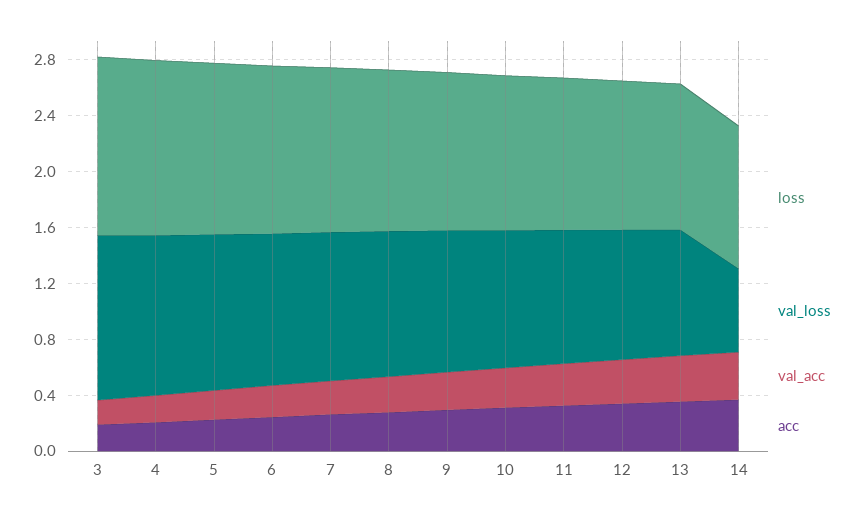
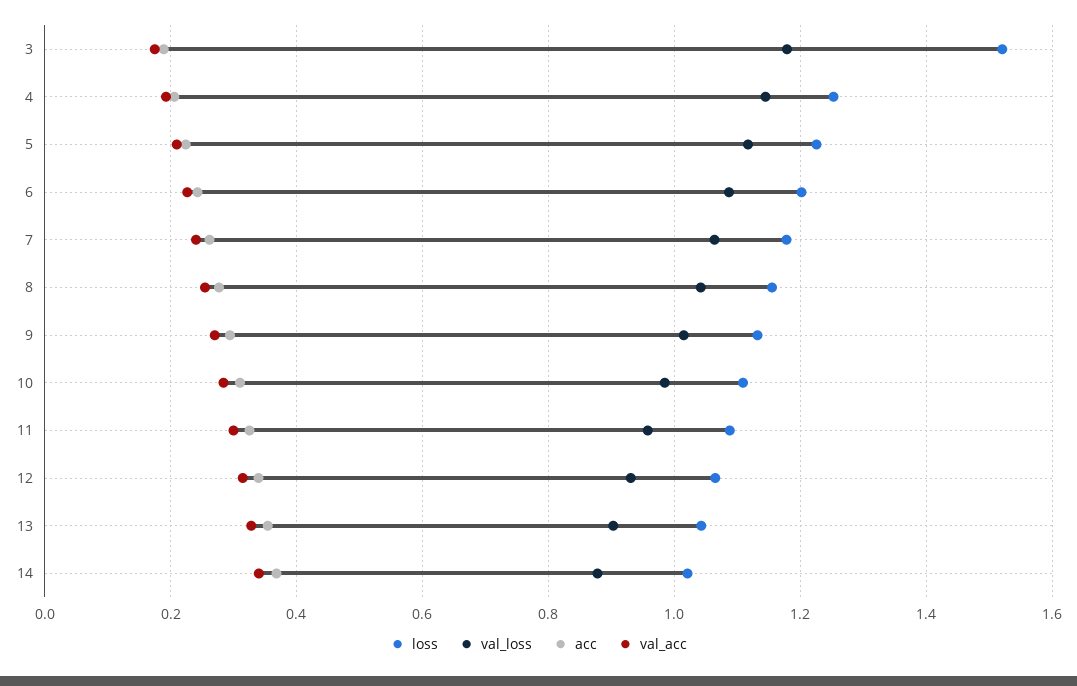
  {
    "loss": {
-     "3": 1.3,
+     "3": 1.52,
      "4": 1.26,
      "5": 1.22,
      "6": 1.2,
      "7": 1.18,
      "8": 1.16,
      "9": 1.14,
      "10": 1.1,
      "11": 1.08,
      "12": 1.06,
      "13": 1.04,
      "14": 1.02
    },
    "val_loss": {
      "3": 1.18,
      "4": 1.14,
      "5": 1.12,
      "6": 1.08,
      "7": 1.06,
      "8": 1.04,
      "9": 1.02,
      "10": 0.98,
      "11": 0.96,
      "12": 0.94,
      "13": 0.9,
-     "14": 0.6
+     "14": 0.88
    },
    "val_acc": {
      "3": 0.18,
      "4": 0.2,
      "5": 0.2,
      "6": 0.22,
      "7": 0.24,
      "8": 0.26,
      "9": 0.28,
      "10": 0.28,
      "11": 0.3,
      "12": 0.32,
      "13": 0.32,
      "14": 0.34
    },
    "acc": {
      "3": 0.18,
      "4": 0.2,
      "5": 0.22,
      "6": 0.24,
      "7": 0.26,
      "8": 0.28,
      "9": 0.3,
      "10": 0.32,
      "11": 0.32,
      "12": 0.34,
      "13": 0.36,
      "14": 0.36
    }
  }

